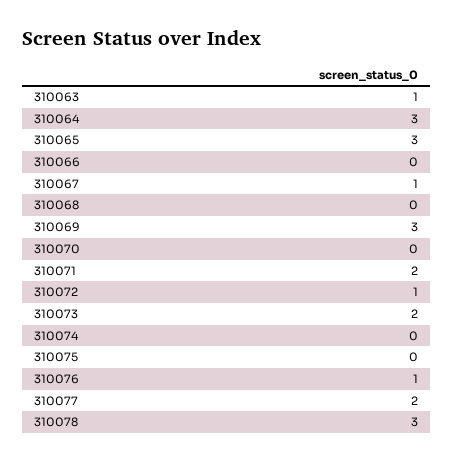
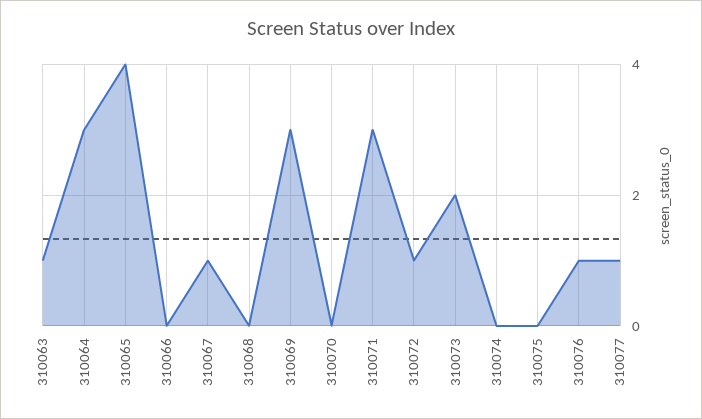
  {
    "310063": 1,
    "310064": 3,
-   "310065": 3,
+   "310065": 4,
    "310066": 0,
    "310067": 1,
    "310068": 0,
    "310069": 3,
    "310070": 0,
-   "310071": 2,
+   "310071": 3,
    "310072": 1,
    "310073": 2,
    "310074": 0,
    "310075": 0,
    "310076": 1,
-   "310077": 2,
+   "310077": 1
-   "310078": 3
  }

